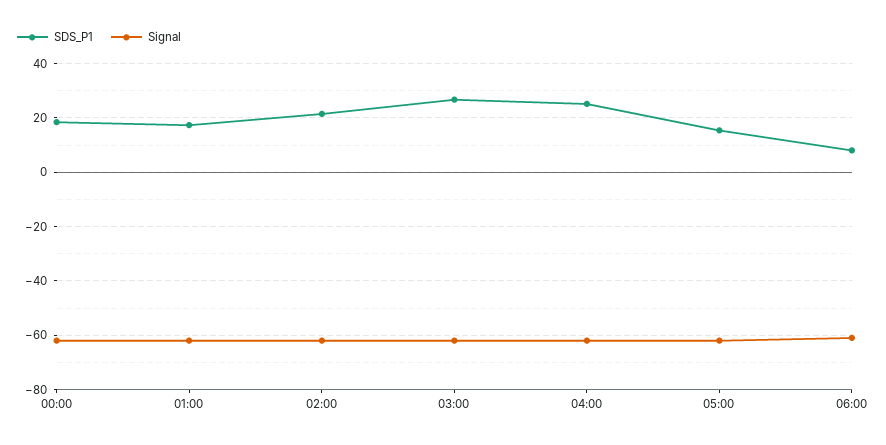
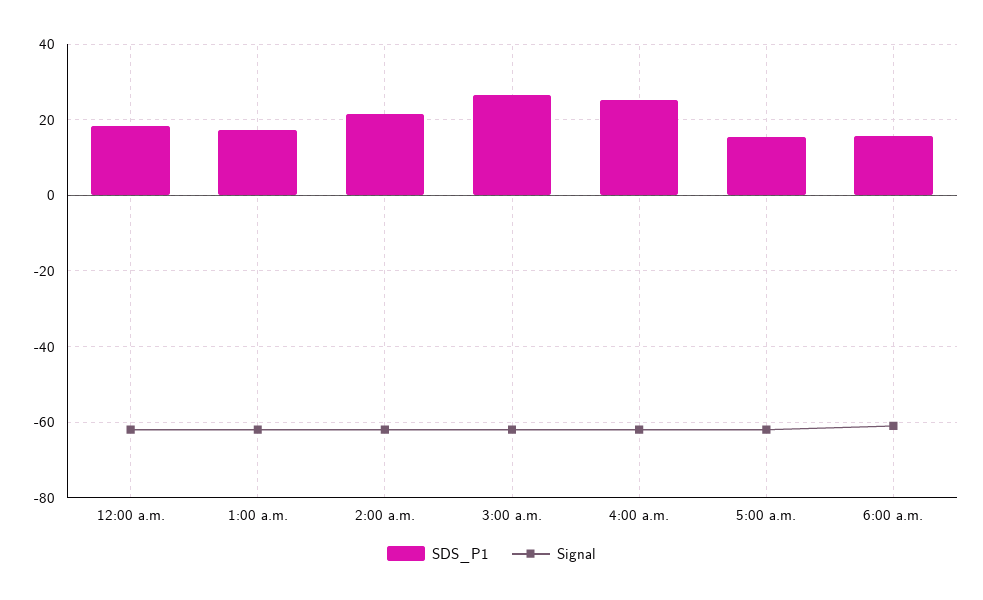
  {
    "SDS_P1": {
      "00:00": 18,
      "01:00": 18,
      "02:00": 22,
      "03:00": 26,
      "04:00": 26,
      "05:00": 16,
-     "06:00": 7.5
+     "06:00": 16
    },
    "Signal": {
      "00:00": -62,
      "01:00": -62,
      "02:00": -62,
      "03:00": -62,
      "04:00": -62,
      "05:00": -62,
      "06:00": -62
    }
  }

